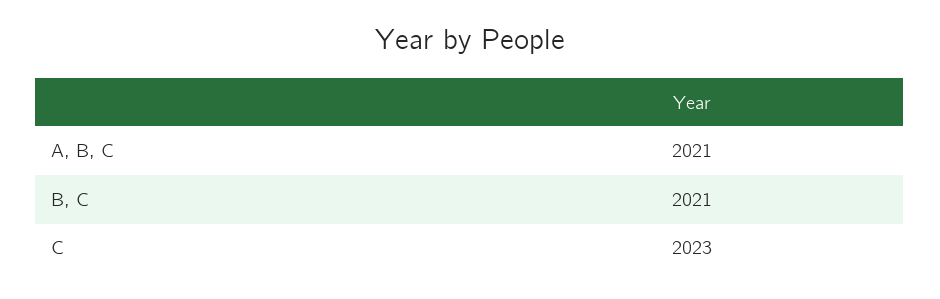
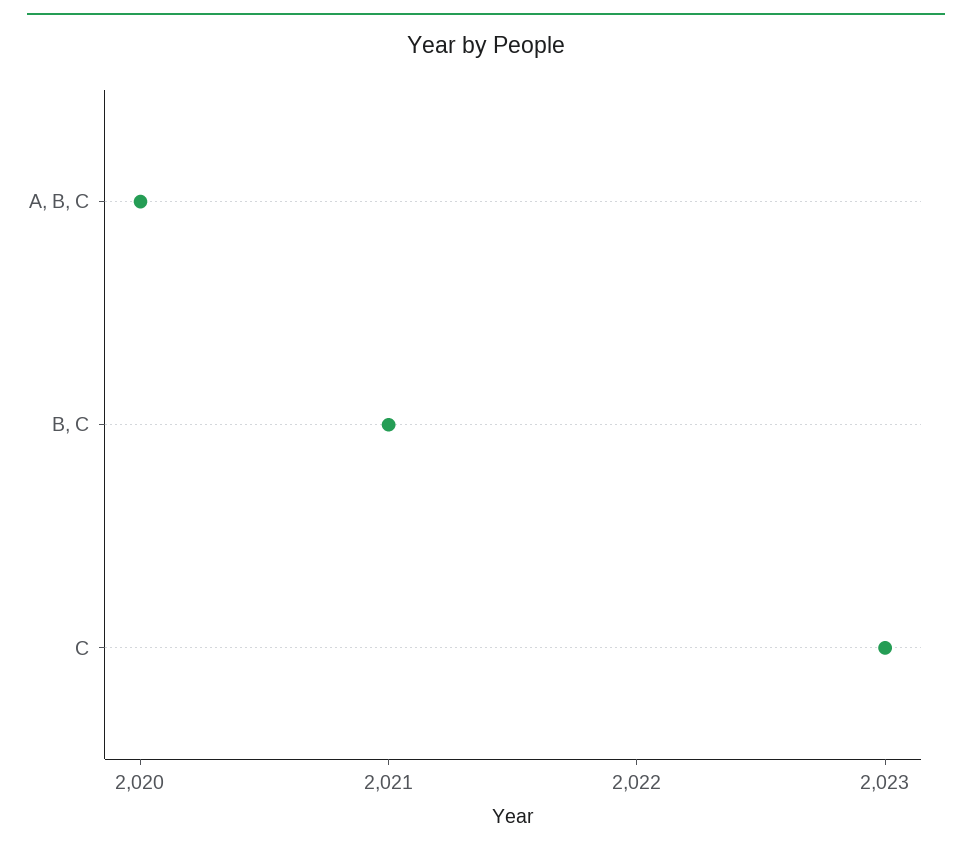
  {
-   "A, B, C": 2021,
+   "A, B, C": 2020,
    "B, C": 2021,
    "C": 2023
  }

